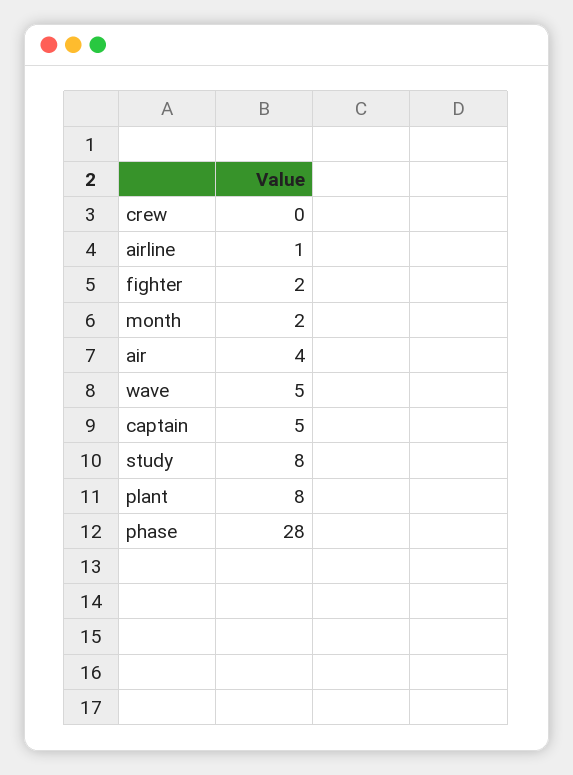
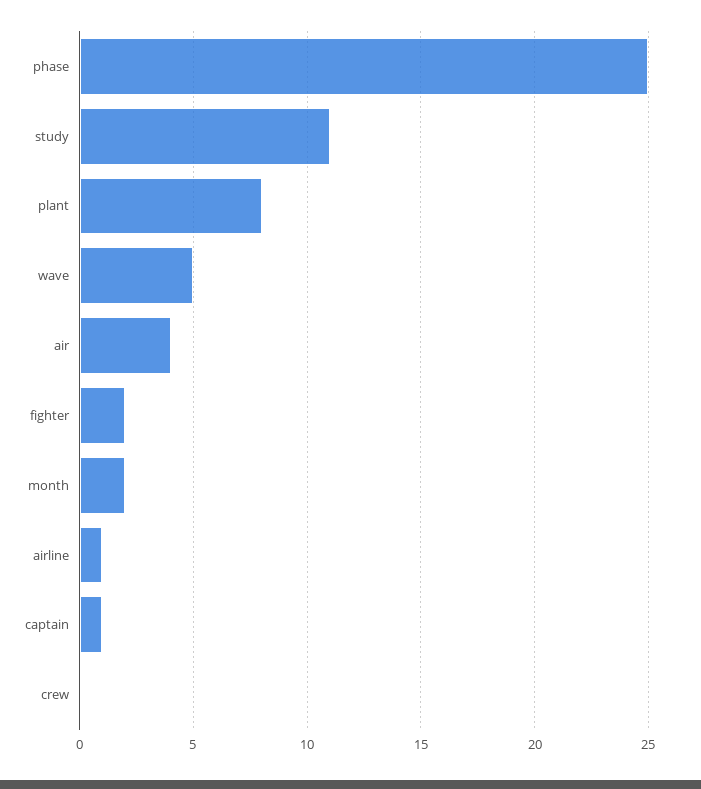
  {
    "crew": 0,
    "airline": 1,
    "fighter": 2,
    "month": 2,
    "air": 4,
    "wave": 5,
-   "captain": 5,
+   "captain": 1,
-   "study": 8,
+   "study": 11,
    "plant": 8,
-   "phase": 28
+   "phase": 25
  }

